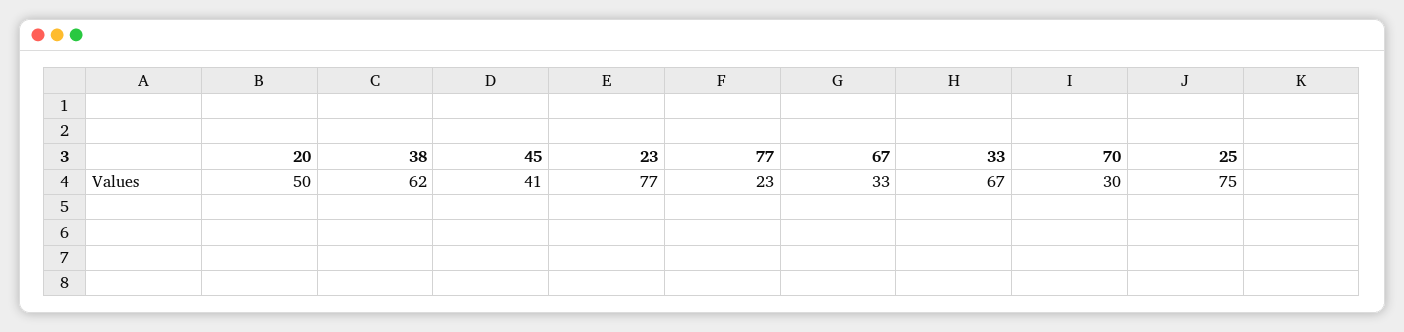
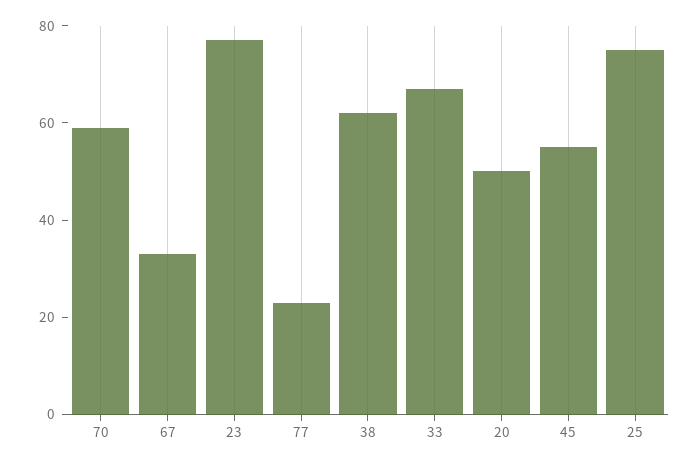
  {
    "20": 50,
    "38": 62,
-   "45": 41,
+   "45": 55,
    "23": 77,
    "77": 23,
    "67": 33,
    "33": 67,
-   "70": 30,
+   "70": 60,
    "25": 75
  }

